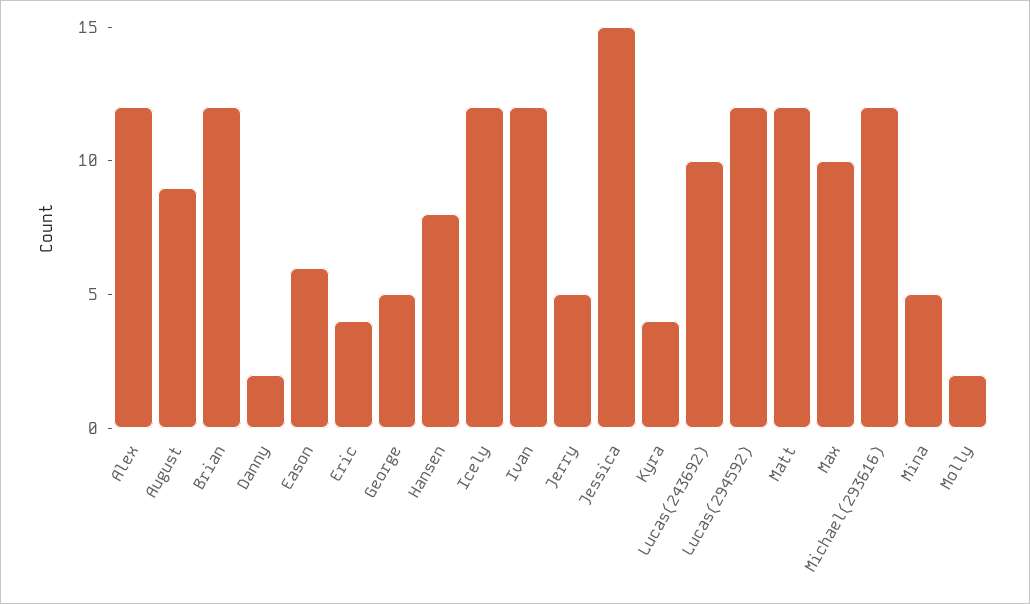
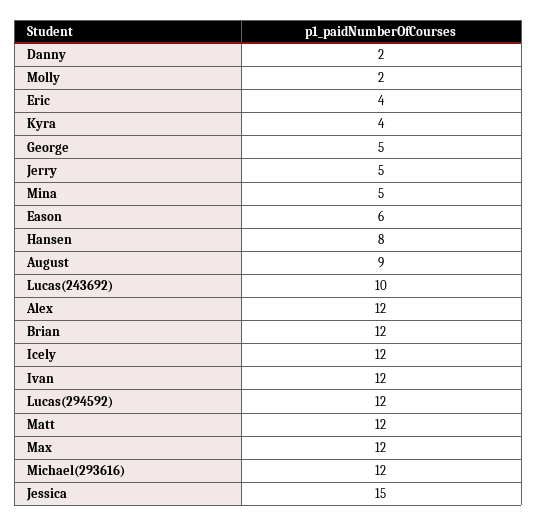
  {
    "Alex": 12,
    "August": 9,
    "Brian": 12,
    "Danny": 2,
    "Eason": 6,
    "Eric": 4,
    "George": 5,
    "Hansen": 8,
    "Icely": 12,
    "Ivan": 12,
    "Jerry": 5,
    "Jessica": 15,
    "Kyra": 4,
    "Lucas(243692)": 10,
    "Lucas(294592)": 12,
    "Matt": 12,
-   "Max": 10,
+   "Max": 12,
    "Michael(293616)": 12,
    "Mina": 5,
    "Molly": 2
  }

